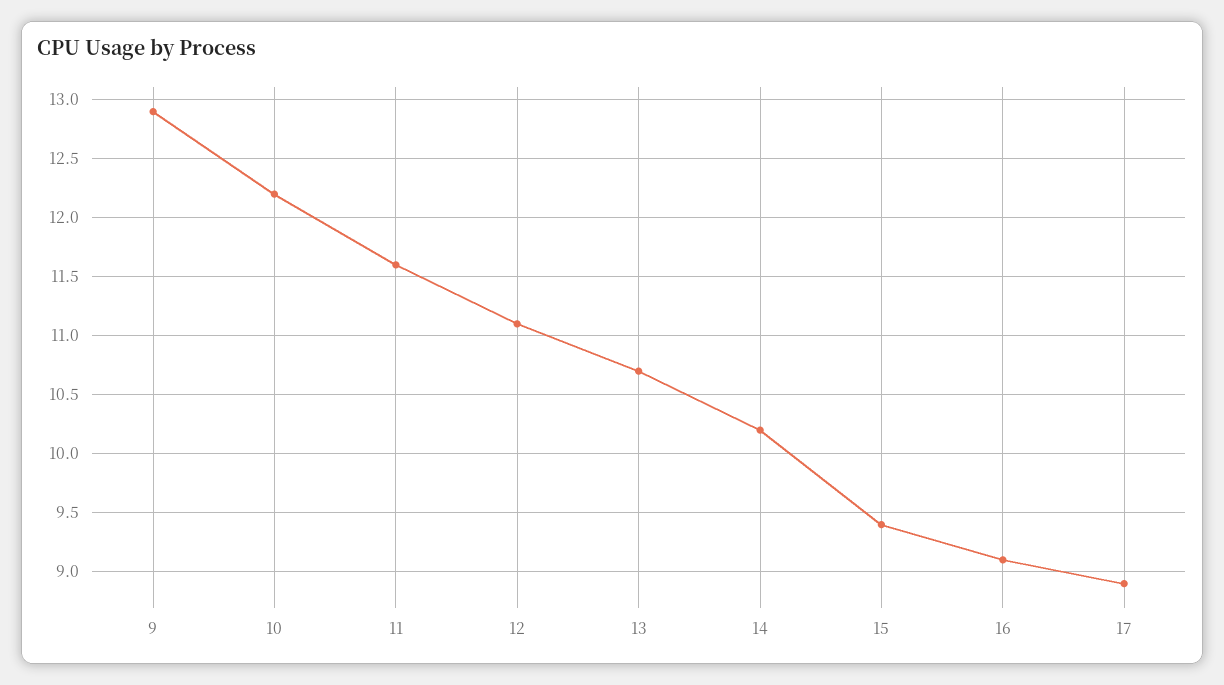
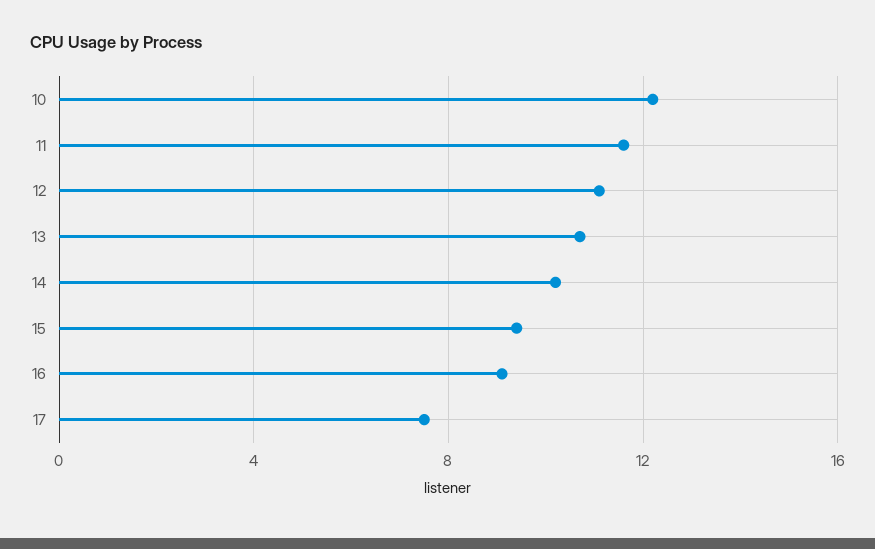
  {
-   "9": 12.9,
    "10": 12.2,
    "11": 11.6,
    "12": 11.1,
    "13": 10.7,
    "14": 10.2,
    "15": 9.4,
    "16": 9.1,
-   "17": 8.9
+   "17": 7.5
  }

